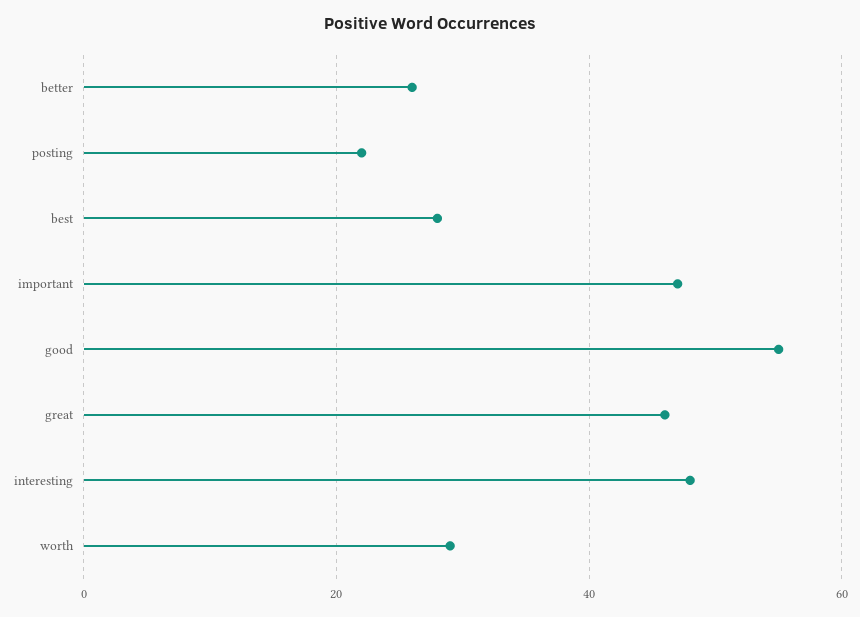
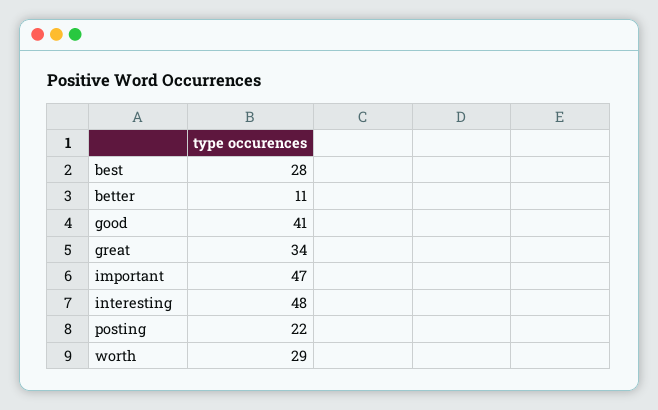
  {
-   "better": 25,
+   "better": 11,
    "posting": 22,
    "best": 28,
    "important": 47,
-   "good": 55,
+   "good": 41,
-   "great": 45,
+   "great": 34,
    "interesting": 48,
    "worth": 29
  }

